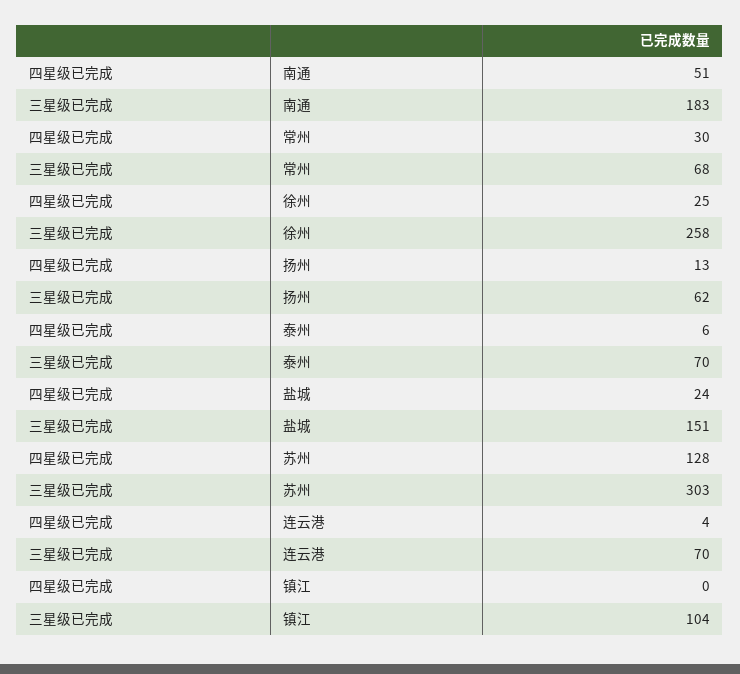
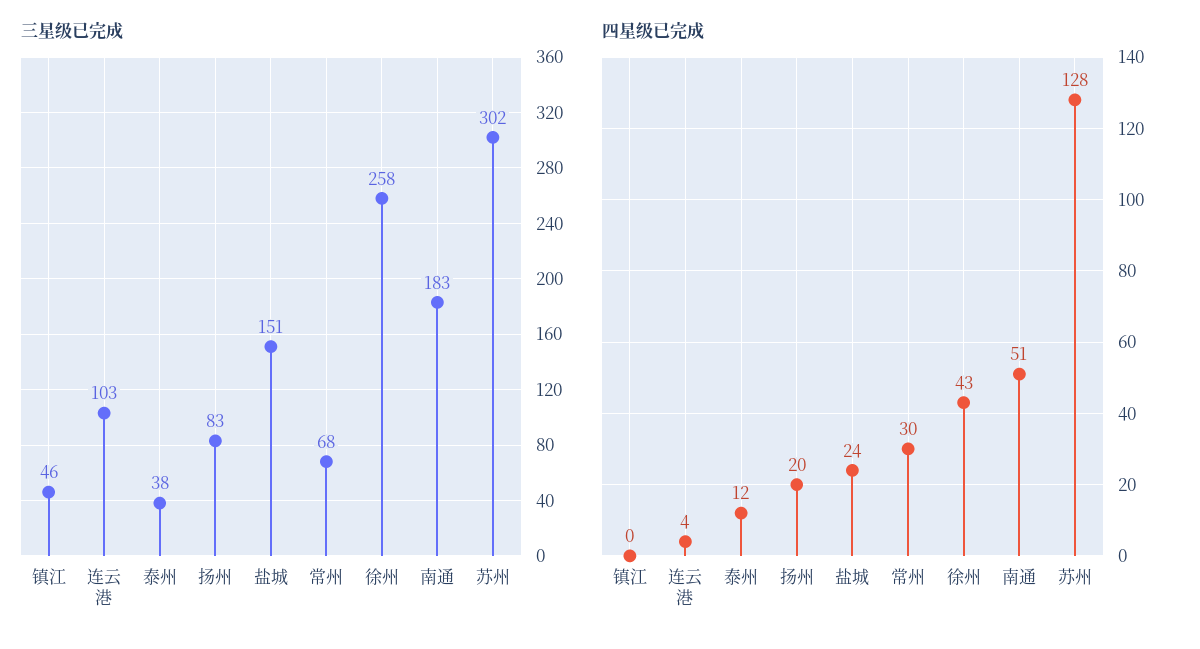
  {
    "四星级已完成": {
      "南通": 51,
      "常州": 30,
-     "徐州": 25,
+     "徐州": 43,
-     "扬州": 13,
+     "扬州": 20,
-     "泰州": 6,
+     "泰州": 12,
      "盐城": 24,
      "苏州": 128,
      "连云港": 4,
      "镇江": 0
    },
    "三星级已完成": {
      "南通": 183,
      "常州": 68,
      "徐州": 258,
-     "扬州": 62,
+     "扬州": 83,
-     "泰州": 70,
+     "泰州": 38,
      "盐城": 151,
-     "苏州": 303,
+     "苏州": 302,
-     "连云港": 70,
+     "连云港": 103,
-     "镇江": 104
+     "镇江": 46
    }
  }

